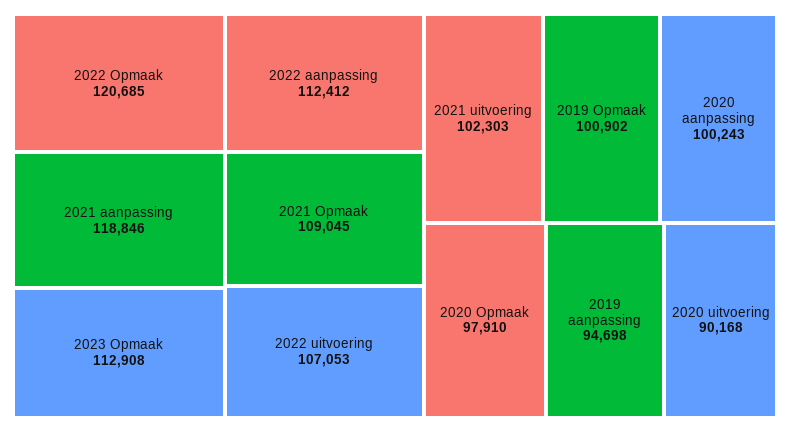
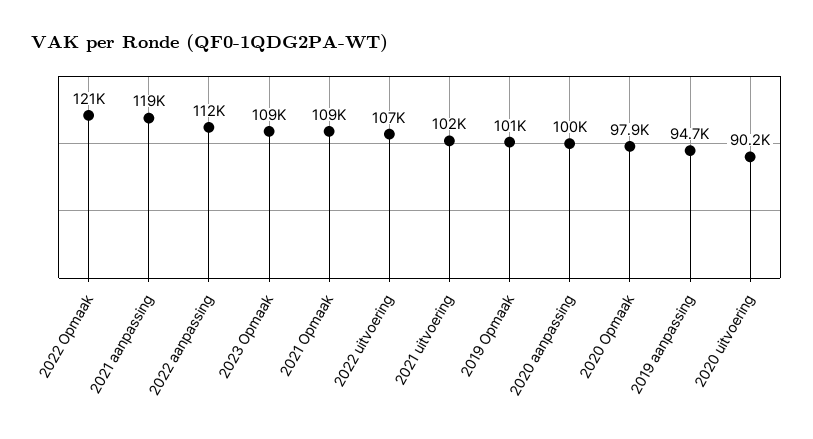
  {
    "2022 Opmaak": 120685,
    "2021 aanpassing": 118846,
-   "2023 Opmaak": 112908,
+   "2023 Opmaak": 109000,
    "2022 aanpassing": 112412,
    "2021 Opmaak": 109045,
    "2022 uitvoering": 107053,
    "2021 uitvoering": 102303,
    "2019 Opmaak": 100902,
    "2020 aanpassing": 100243,
    "2020 Opmaak": 97910,
    "2019 aanpassing": 94698,
    "2020 uitvoering": 90168
  }

